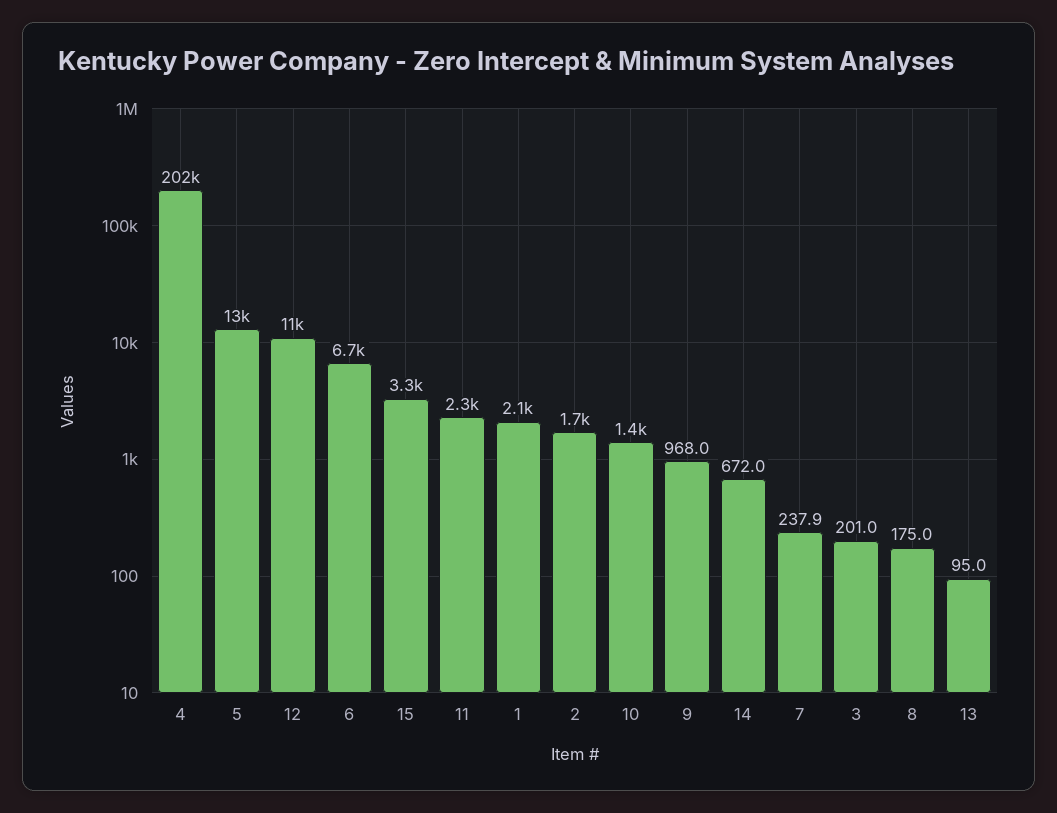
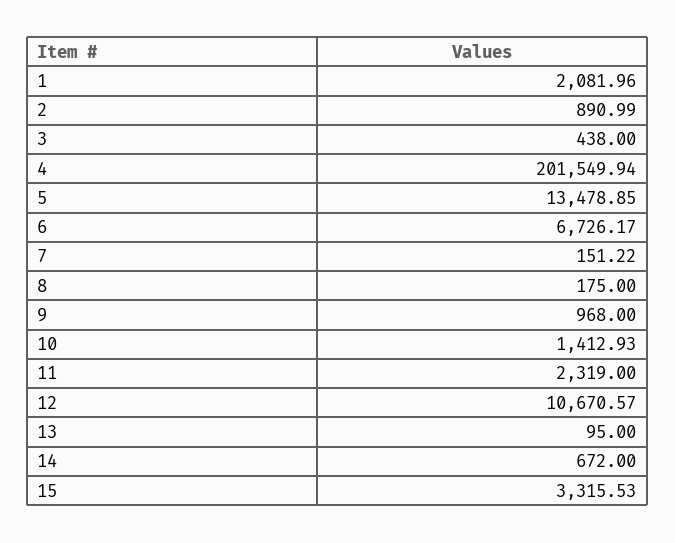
  {
    "4": 201549.94,
    "5": 13478.85,
    "12": 10670.57,
    "6": 6726.17,
    "15": 3315.53,
    "11": 2319,
    "1": 2081.96,
-   "2": 1700,
+   "2": 890.99,
    "10": 1412.93,
    "9": 968,
    "14": 672,
-   "7": 237.9,
+   "7": 151.22,
-   "3": 201,
+   "3": 438,
    "8": 175,
    "13": 95
  }

